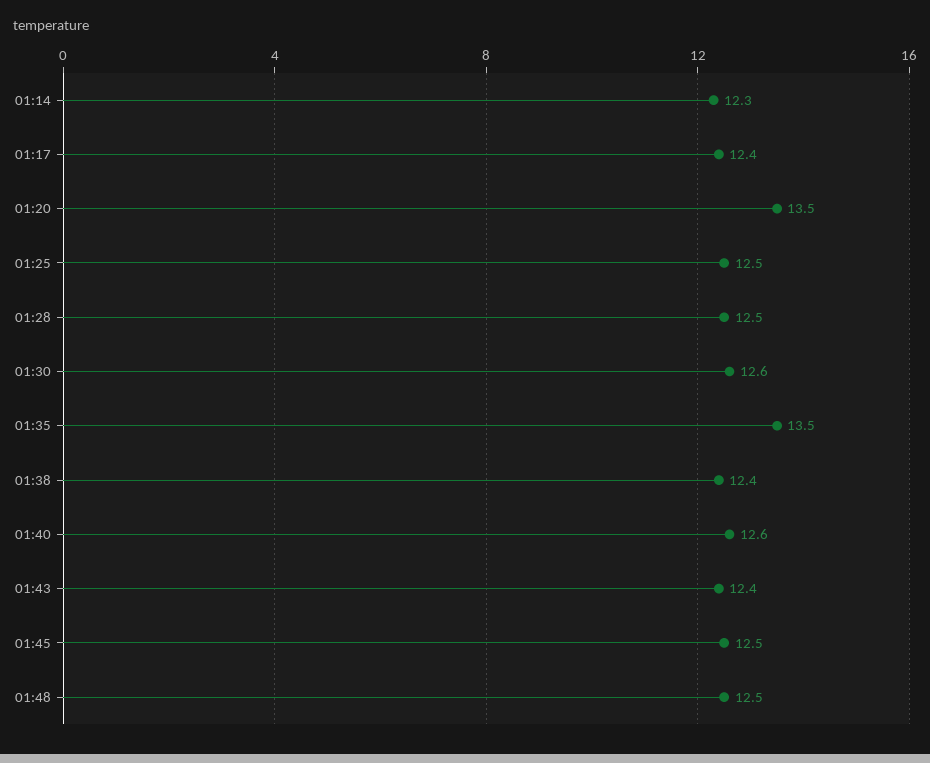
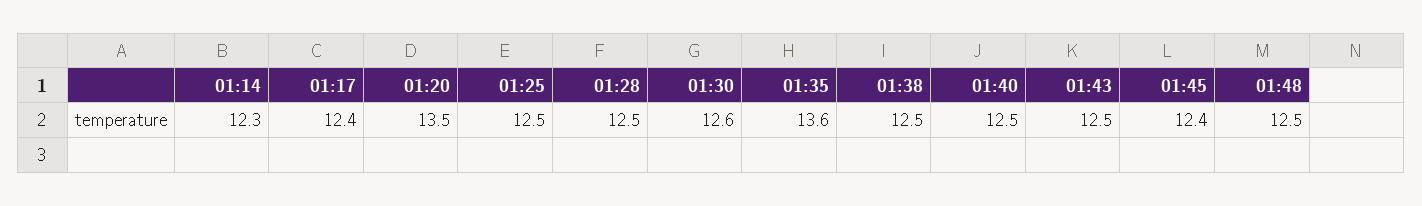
  {
    "01:14": 12.3,
    "01:17": 12.4,
    "01:20": 13.5,
    "01:25": 12.5,
    "01:28": 12.5,
    "01:30": 12.6,
-   "01:35": 13.5,
+   "01:35": 13.6,
-   "01:38": 12.4,
+   "01:38": 12.5,
-   "01:40": 12.6,
+   "01:40": 12.5,
-   "01:43": 12.4,
+   "01:43": 12.5,
-   "01:45": 12.5,
+   "01:45": 12.4,
    "01:48": 12.5
  }

